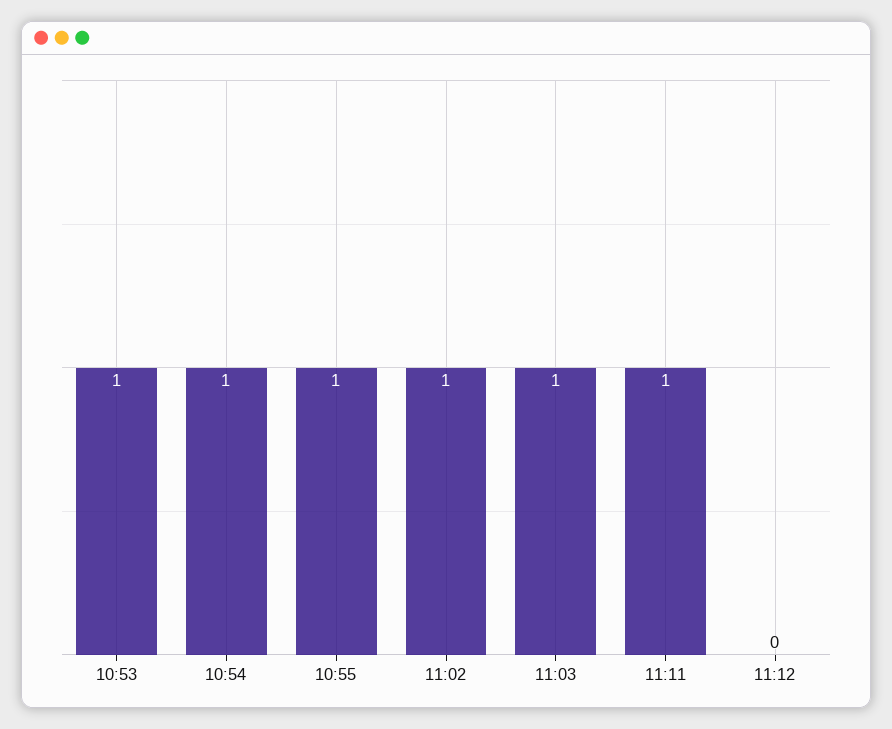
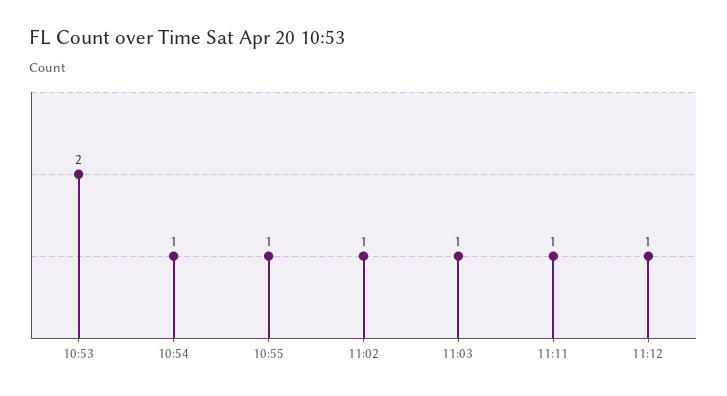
  {
-   "10:53": 1,
+   "10:53": 2,
    "10:54": 1,
    "10:55": 1,
    "11:02": 1,
    "11:03": 1,
    "11:11": 1,
-   "11:12": 0
+   "11:12": 1
  }

